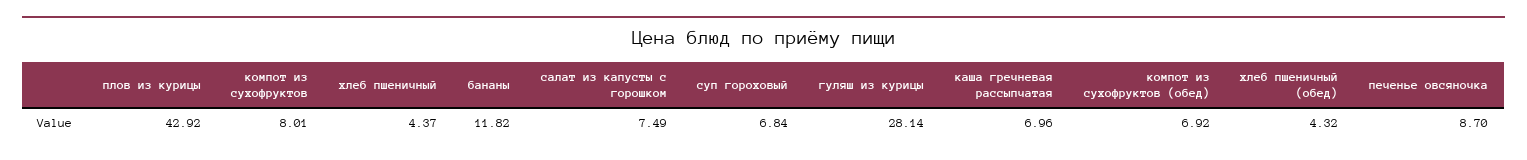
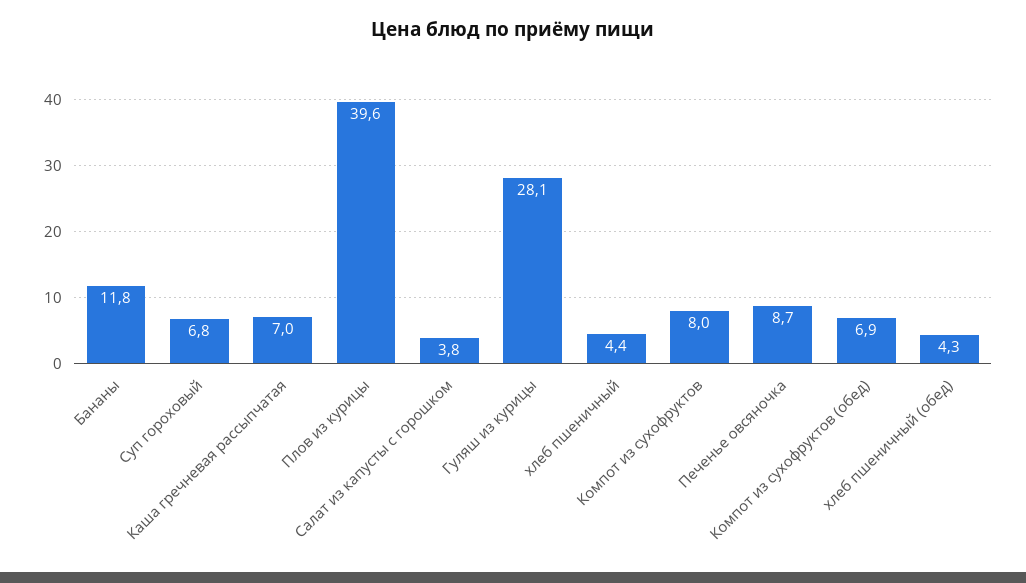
  {
-   "плов из курицы": 42.92,
+   "плов из курицы": 39.6,
    "компот из сухофруктов": 8.01,
    "хлеб пшеничный": 4.37,
    "бананы": 11.82,
-   "салат из капусты с горошком": 7.49,
+   "салат из капусты с горошком": 3.8,
    "суп гороховый": 6.84,
    "гуляш из курицы": 28.14,
    "каша гречневая рассыпчатая": 6.96,
    "компот из сухофруктов (обед)": 6.92,
    "хлеб пшеничный (обед)": 4.32,
    "печенье овсяночка": 8.7
  }

